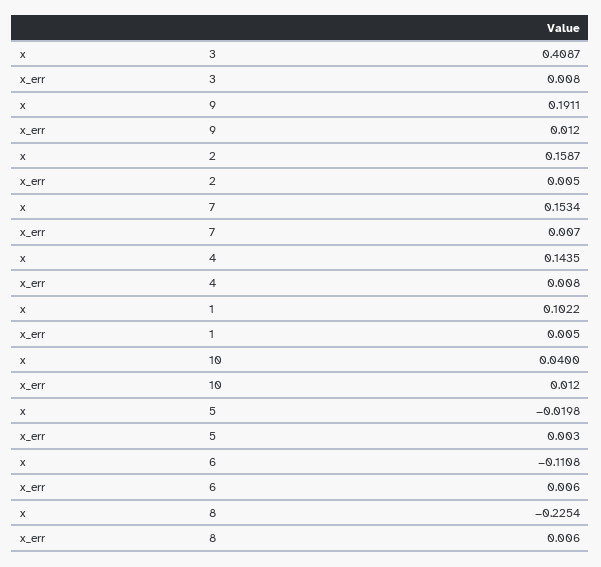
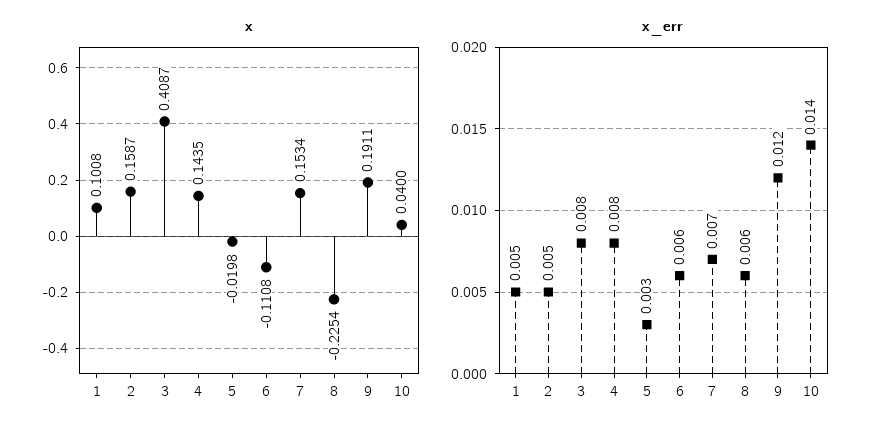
  {
    "x": {
      "3": 0.4087,
      "9": 0.1911,
      "2": 0.1587,
      "7": 0.1534,
      "4": 0.1435,
-     "1": 0.1022,
+     "1": 0.1008,
      "10": 0.04,
      "5": -0.0198,
      "6": -0.1108,
      "8": -0.2254
    },
    "x_err": {
      "3": 0.008,
      "9": 0.012,
      "2": 0.005,
      "7": 0.007,
      "4": 0.008,
      "1": 0.005,
-     "10": 0.012,
+     "10": 0.014,
      "5": 0.003,
      "6": 0.006,
      "8": 0.006
    }
  }

